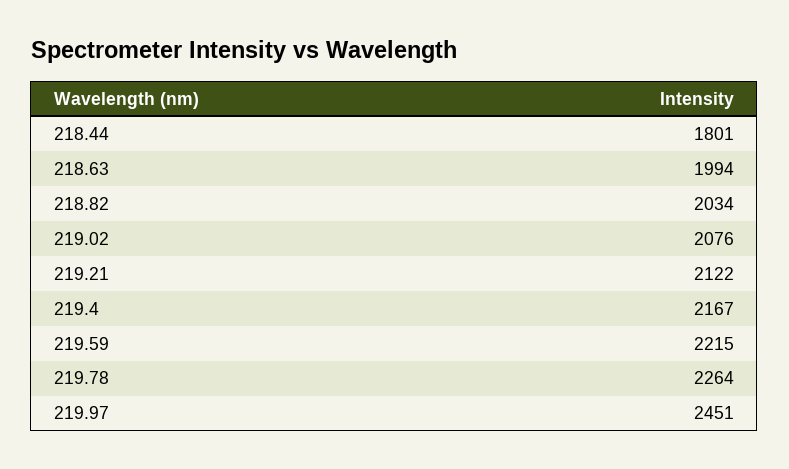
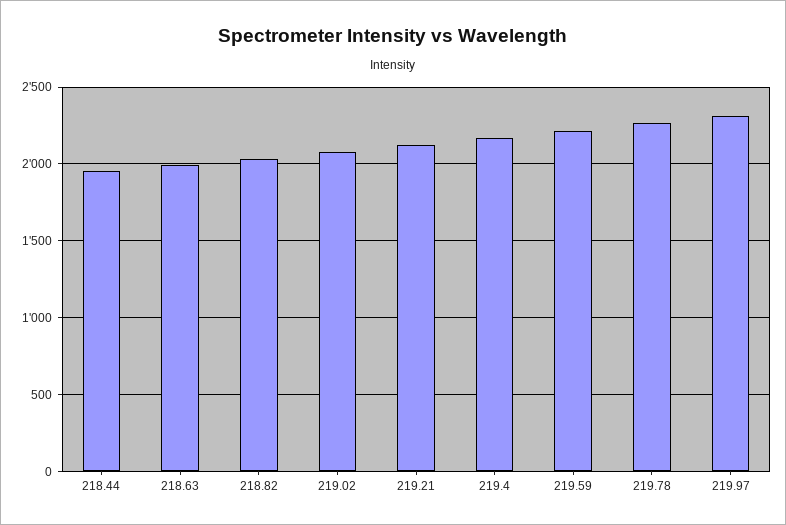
  {
-   "218.44": 1801,
+   "218.44": 1950,
    "218.63": 1994,
    "218.82": 2034,
    "219.02": 2076,
    "219.21": 2122,
    "219.4": 2167,
    "219.59": 2215,
    "219.78": 2264,
-   "219.97": 2451
+   "219.97": 2300
  }

